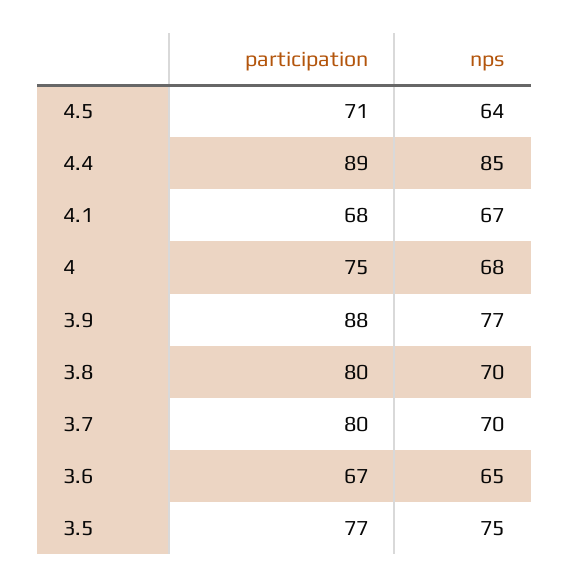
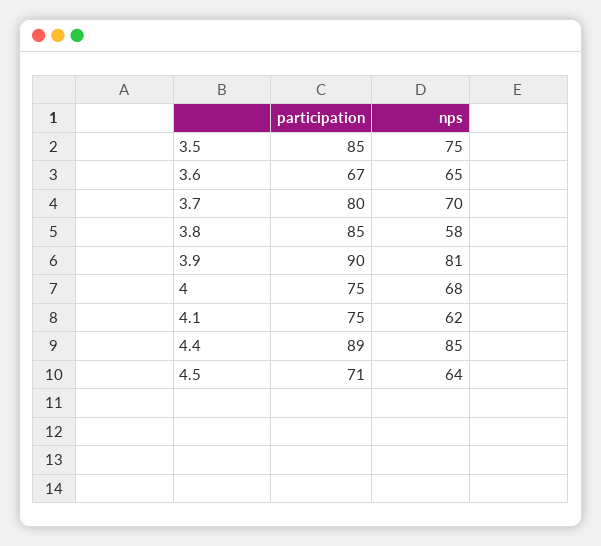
  {
    "participation": {
      "4.5": 71,
      "4.4": 89,
-     "4.1": 68,
+     "4.1": 75,
      "4": 75,
-     "3.9": 88,
+     "3.9": 90,
-     "3.8": 80,
+     "3.8": 85,
      "3.7": 80,
      "3.6": 67,
-     "3.5": 77
+     "3.5": 85
    },
    "nps": {
      "4.5": 64,
      "4.4": 85,
-     "4.1": 67,
+     "4.1": 62,
      "4": 68,
-     "3.9": 77,
+     "3.9": 81,
-     "3.8": 70,
+     "3.8": 58,
      "3.7": 70,
      "3.6": 65,
      "3.5": 75
    }
  }

